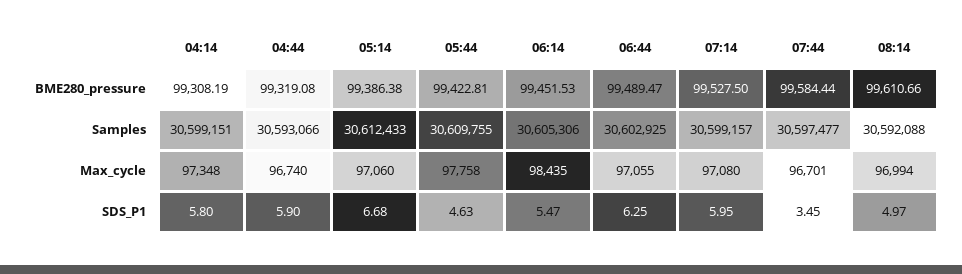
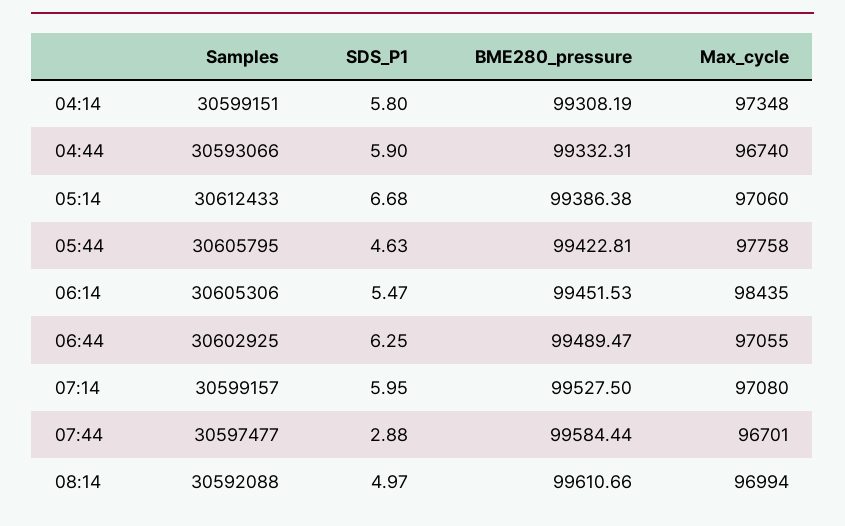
  {
    "04:14": {
      "BME280_pressure": 99308.19,
      "Samples": 30599151,
      "Max_cycle": 97348,
      "SDS_P1": 5.8
    },
    "04:44": {
-     "BME280_pressure": 99319.08,
+     "BME280_pressure": 99332.31,
      "Samples": 30593066,
      "Max_cycle": 96740,
      "SDS_P1": 5.9
    },
    "05:14": {
      "BME280_pressure": 99386.38,
      "Samples": 30612433,
      "Max_cycle": 97060,
      "SDS_P1": 6.68
    },
    "05:44": {
      "BME280_pressure": 99422.81,
-     "Samples": 30609755,
+     "Samples": 30605795,
      "Max_cycle": 97758,
      "SDS_P1": 4.63
    },
    "06:14": {
      "BME280_pressure": 99451.53,
      "Samples": 30605306,
      "Max_cycle": 98435,
      "SDS_P1": 5.47
    },
    "06:44": {
      "BME280_pressure": 99489.47,
      "Samples": 30602925,
      "Max_cycle": 97055,
      "SDS_P1": 6.25
    },
    "07:14": {
      "BME280_pressure": 99527.5,
      "Samples": 30599157,
      "Max_cycle": 97080,
      "SDS_P1": 5.95
    },
    "07:44": {
      "BME280_pressure": 99584.44,
      "Samples": 30597477,
      "Max_cycle": 96701,
-     "SDS_P1": 3.45
+     "SDS_P1": 2.88
    },
    "08:14": {
      "BME280_pressure": 99610.66,
      "Samples": 30592088,
      "Max_cycle": 96994,
      "SDS_P1": 4.97
    }
  }

